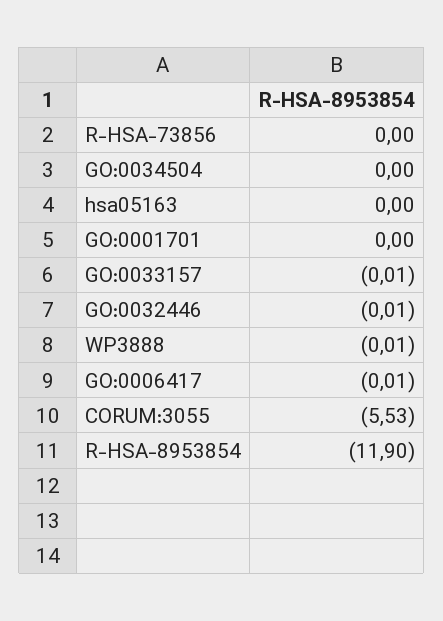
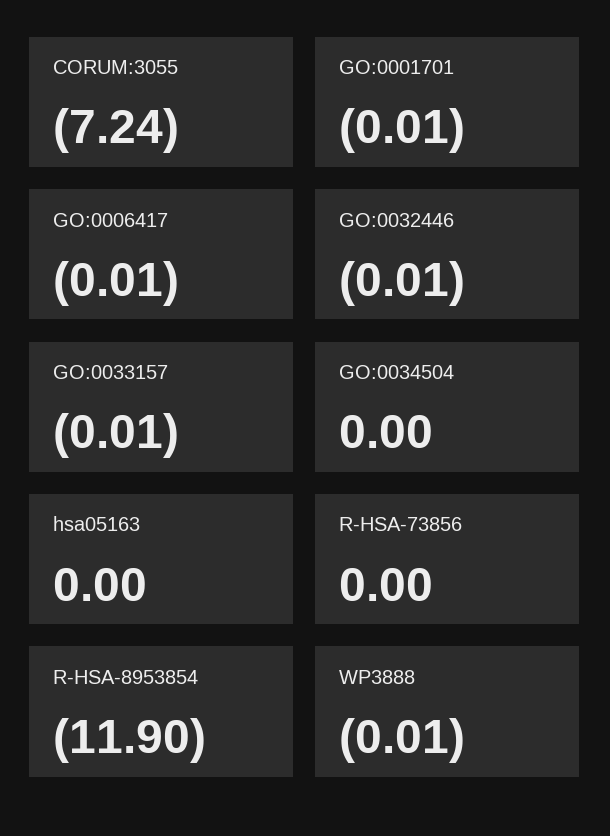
  {
    "R-HSA-73856": 0,
    "GO:0034504": 0,
    "hsa05163": 0,
-   "GO:0001701": 0,
+   "GO:0001701": -0.01,
    "GO:0033157": -0.01,
    "GO:0032446": -0.01,
    "WP3888": -0.01,
    "GO:0006417": -0.01,
-   "CORUM:3055": -5.53,
+   "CORUM:3055": -7.24,
    "R-HSA-8953854": -11.9
  }

